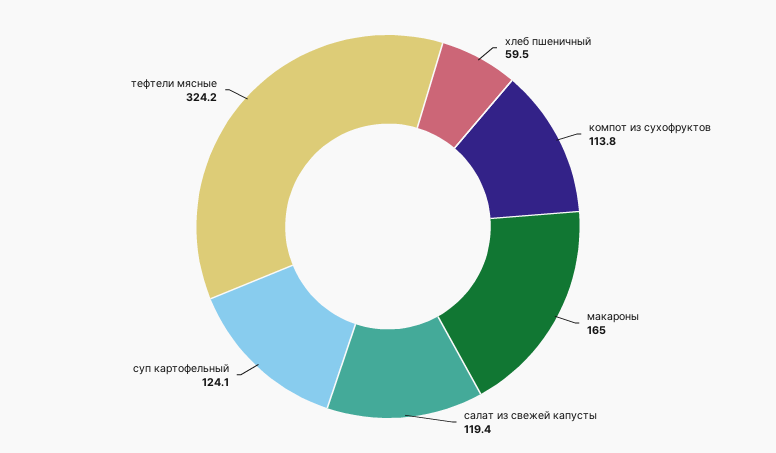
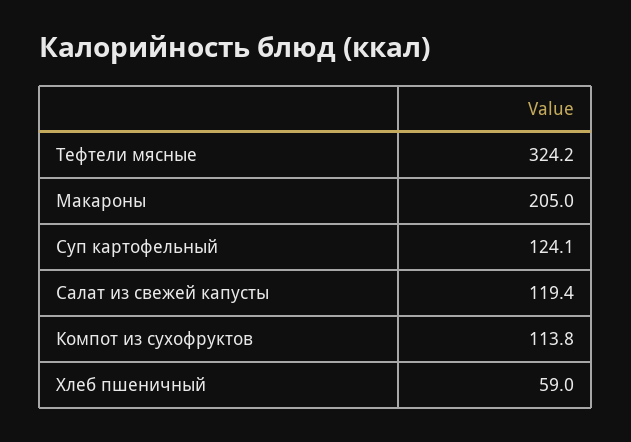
  {
-   "хлеб пшеничный": 59.5,
+   "хлеб пшеничный": 59,
    "компот из сухофруктов": 113.8,
-   "макароны": 165,
+   "макароны": 205,
    "салат из свежей капусты": 119.4,
    "суп картофельный": 124.1,
    "тефтели мясные": 324.2
  }

